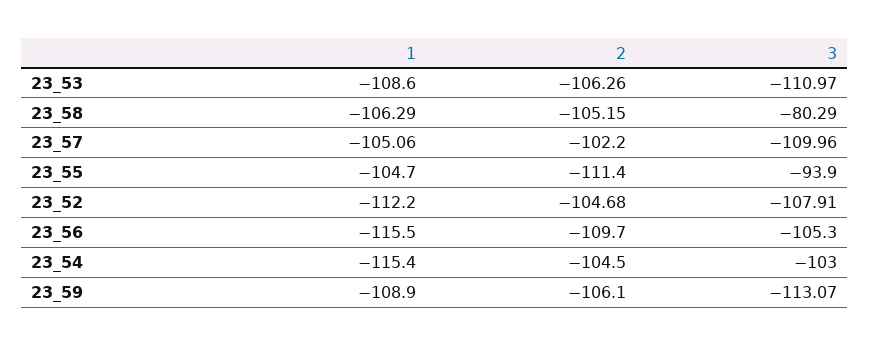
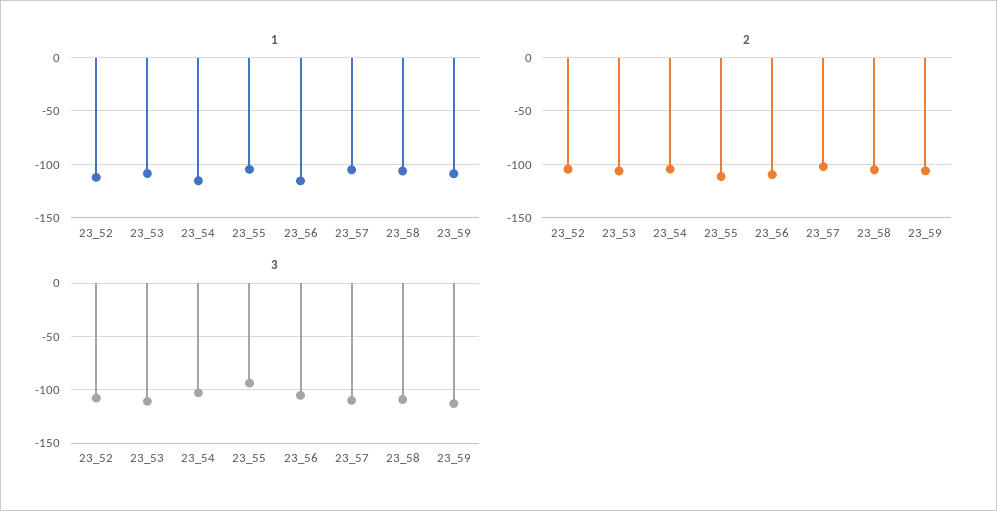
  {
    "1": {
      "23_53": -108.6,
      "23_58": -106.29,
      "23_57": -105.06,
      "23_55": -104.7,
      "23_52": -112.2,
      "23_56": -115.5,
      "23_54": -115.4,
      "23_59": -108.9
    },
    "2": {
      "23_53": -106.26,
      "23_58": -105.15,
      "23_57": -102.2,
      "23_55": -111.4,
      "23_52": -104.68,
      "23_56": -109.7,
      "23_54": -104.5,
      "23_59": -106.1
    },
    "3": {
      "23_53": -110.97,
-     "23_58": -80.29,
+     "23_58": -110,
      "23_57": -109.96,
      "23_55": -93.9,
      "23_52": -107.91,
      "23_56": -105.3,
      "23_54": -103,
      "23_59": -113.07
    }
  }

